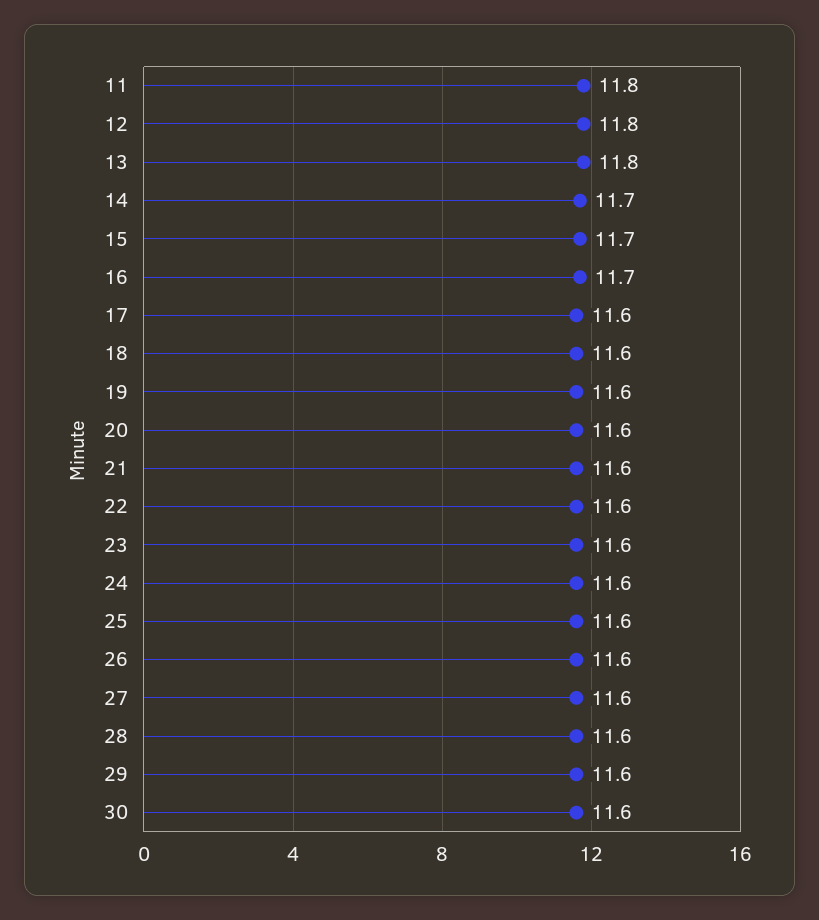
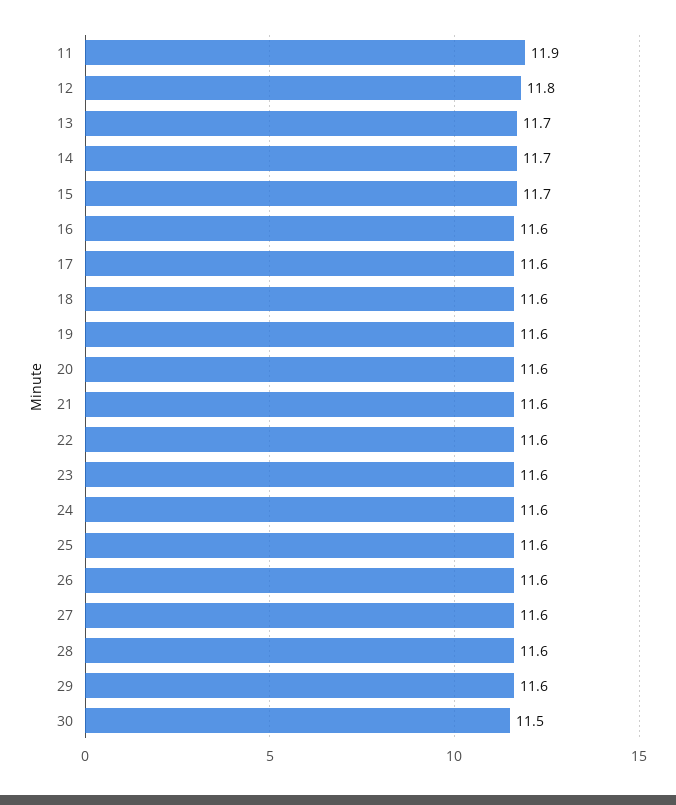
  {
-   "11": 11.8,
+   "11": 11.9,
    "12": 11.8,
-   "13": 11.8,
+   "13": 11.7,
    "14": 11.7,
    "15": 11.7,
-   "16": 11.7,
+   "16": 11.6,
    "17": 11.6,
    "18": 11.6,
    "19": 11.6,
    "20": 11.6,
    "21": 11.6,
    "22": 11.6,
    "23": 11.6,
    "24": 11.6,
    "25": 11.6,
    "26": 11.6,
    "27": 11.6,
    "28": 11.6,
    "29": 11.6,
-   "30": 11.6
+   "30": 11.5
  }

